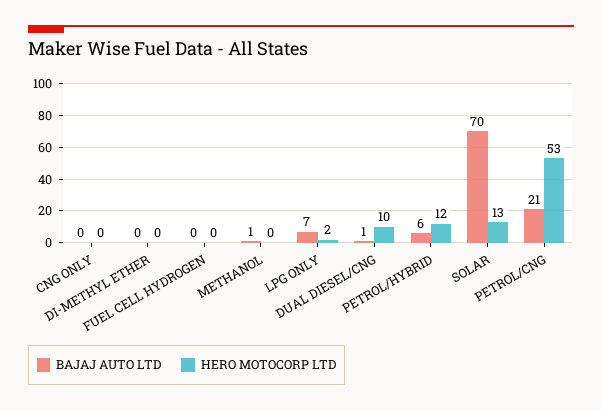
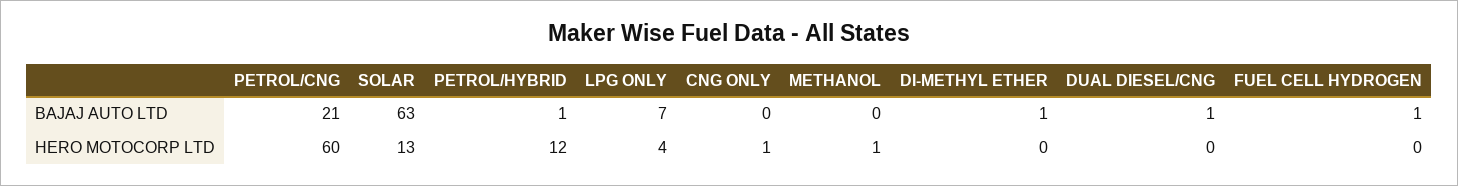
  {
    "BAJAJ AUTO LTD": {
      "CNG ONLY": 0,
-     "DI-METHYL ETHER": 0,
+     "DI-METHYL ETHER": 1,
-     "FUEL CELL HYDROGEN": 0,
+     "FUEL CELL HYDROGEN": 1,
-     "METHANOL": 1,
+     "METHANOL": 0,
      "LPG ONLY": 7,
      "DUAL DIESEL/CNG": 1,
-     "PETROL/HYBRID": 6,
+     "PETROL/HYBRID": 1,
-     "SOLAR": 70,
+     "SOLAR": 63,
      "PETROL/CNG": 21
    },
    "HERO MOTOCORP LTD": {
-     "CNG ONLY": 0,
+     "CNG ONLY": 1,
      "DI-METHYL ETHER": 0,
      "FUEL CELL HYDROGEN": 0,
-     "METHANOL": 0,
+     "METHANOL": 1,
-     "LPG ONLY": 2,
+     "LPG ONLY": 4,
-     "DUAL DIESEL/CNG": 10,
+     "DUAL DIESEL/CNG": 0,
      "PETROL/HYBRID": 12,
      "SOLAR": 13,
-     "PETROL/CNG": 53
+     "PETROL/CNG": 60
    }
  }

